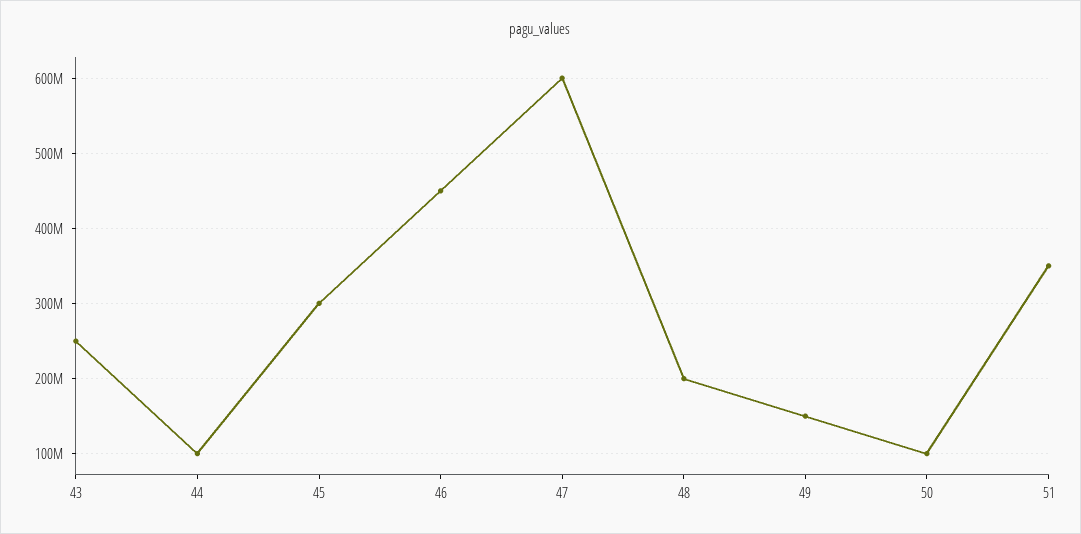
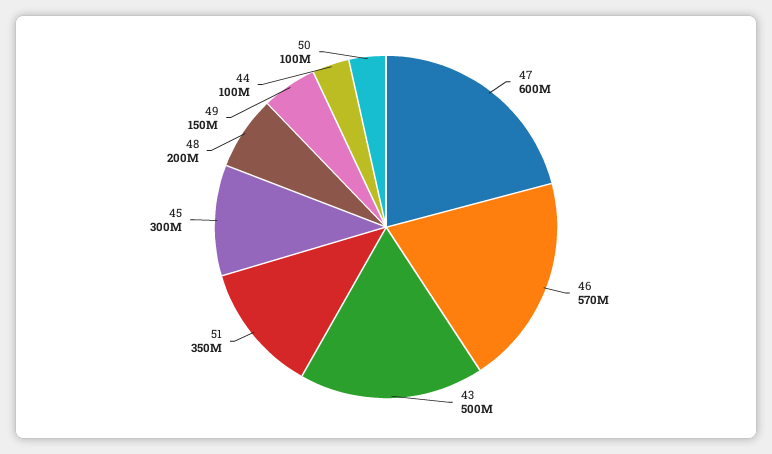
  {
-   "43": 250000000,
+   "43": 500000000,
    "44": 100000000,
    "45": 300000000,
-   "46": 450000000,
+   "46": 570000000,
    "47": 600000000,
    "48": 200000000,
    "49": 150000000,
    "50": 100000000,
    "51": 350000000
  }

